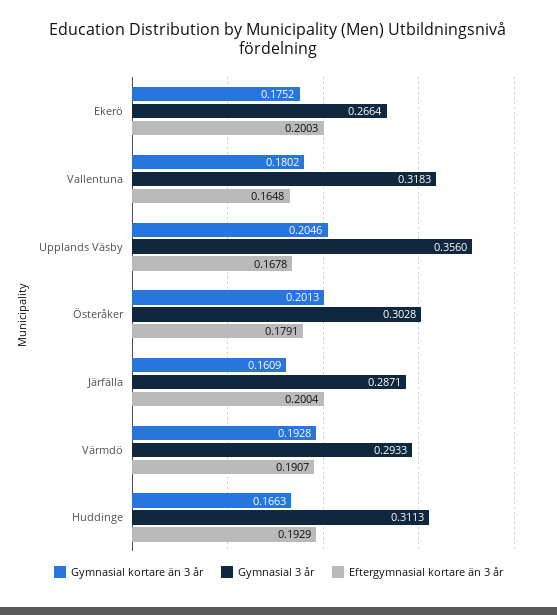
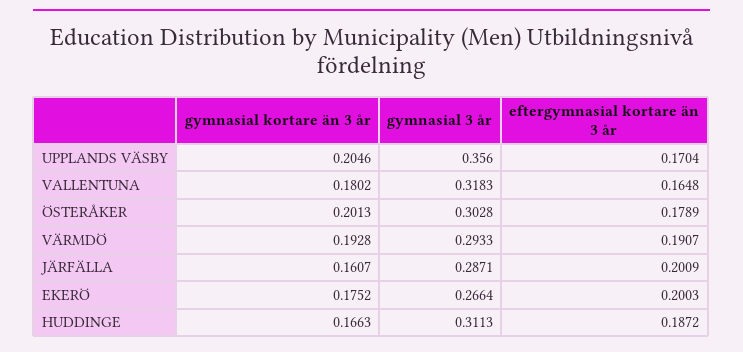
  {
    "Gymnasial kortare än 3 år": {
      "Ekerö": 0.1752,
      "Vallentuna": 0.1802,
      "Upplands Väsby": 0.2046,
      "Österåker": 0.2013,
-     "Järfälla": 0.1609,
+     "Järfälla": 0.1607,
      "Värmdö": 0.1928,
      "Huddinge": 0.1663
    },
    "Gymnasial 3 år": {
      "Ekerö": 0.2664,
      "Vallentuna": 0.3183,
      "Upplands Väsby": 0.356,
      "Österåker": 0.3028,
      "Järfälla": 0.2871,
      "Värmdö": 0.2933,
      "Huddinge": 0.3113
    },
    "Eftergymnasial kortare än 3 år": {
      "Ekerö": 0.2003,
      "Vallentuna": 0.1648,
-     "Upplands Väsby": 0.1678,
+     "Upplands Väsby": 0.1704,
-     "Österåker": 0.1791,
+     "Österåker": 0.1789,
-     "Järfälla": 0.2004,
+     "Järfälla": 0.2009,
      "Värmdö": 0.1907,
-     "Huddinge": 0.1929
+     "Huddinge": 0.1872
    }
  }

